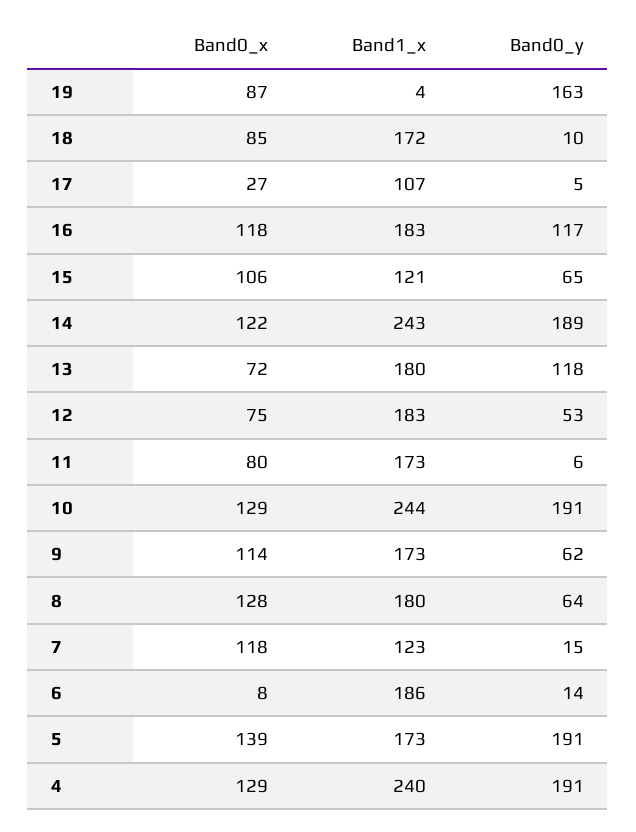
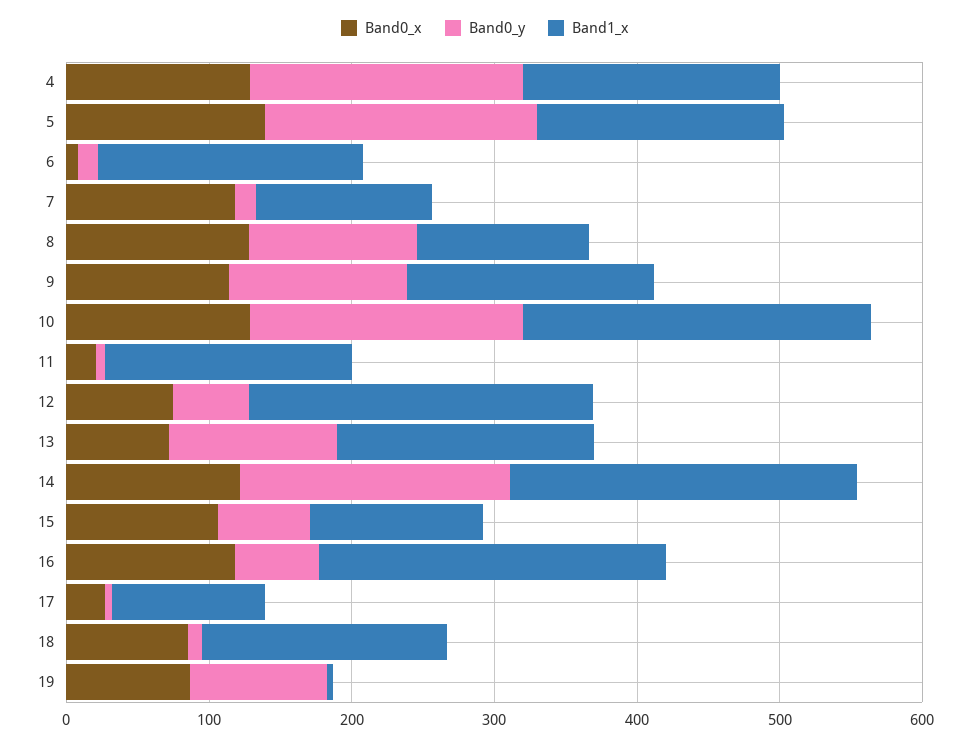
  {
    "Band0_x": {
      "19": 87,
      "18": 85,
      "17": 27,
      "16": 118,
      "15": 106,
      "14": 122,
      "13": 72,
      "12": 75,
-     "11": 80,
+     "11": 20,
      "10": 129,
      "9": 114,
      "8": 128,
      "7": 118,
      "6": 8,
      "5": 139,
      "4": 129
    },
    "Band1_x": {
      "19": 4,
      "18": 172,
      "17": 107,
-     "16": 183,
+     "16": 240,
      "15": 121,
      "14": 243,
      "13": 180,
-     "12": 183,
+     "12": 240,
      "11": 173,
      "10": 244,
      "9": 173,
-     "8": 180,
+     "8": 120,
      "7": 123,
      "6": 186,
      "5": 173,
-     "4": 240
+     "4": 180
    },
    "Band0_y": {
-     "19": 163,
+     "19": 100,
      "18": 10,
      "17": 5,
-     "16": 117,
+     "16": 60,
      "15": 65,
      "14": 189,
      "13": 118,
      "12": 53,
      "11": 6,
      "10": 191,
-     "9": 62,
+     "9": 120,
-     "8": 64,
+     "8": 120,
      "7": 15,
      "6": 14,
      "5": 191,
      "4": 191
    }
  }

